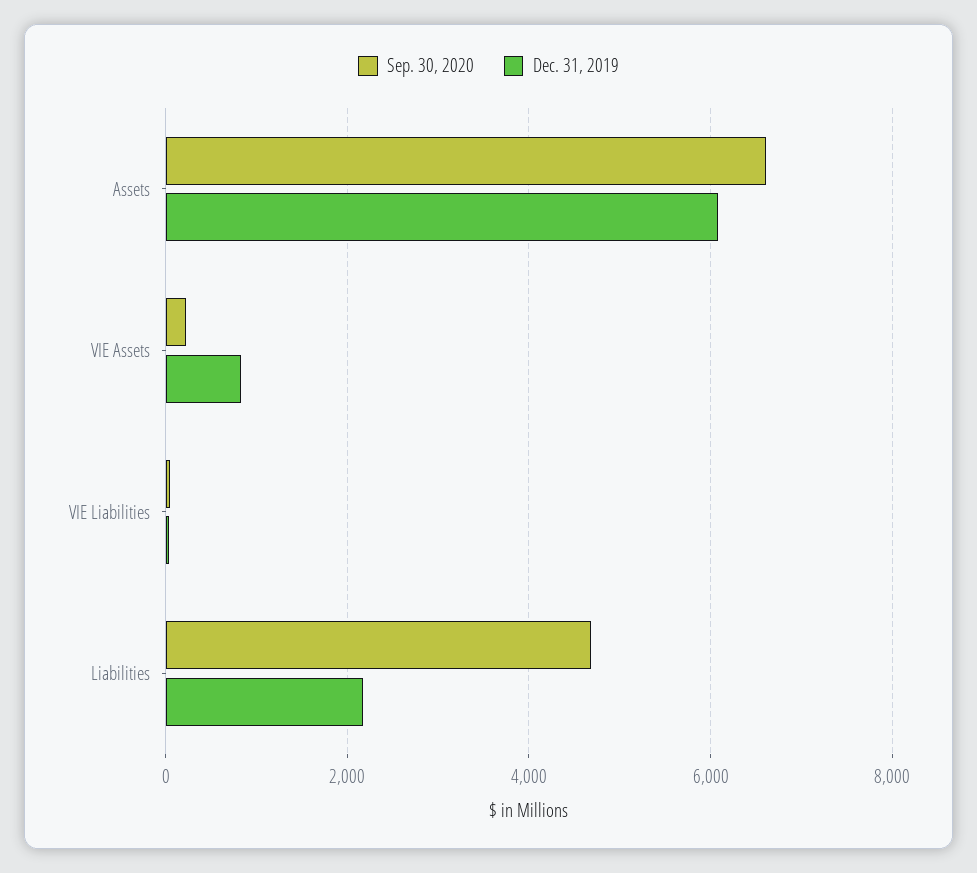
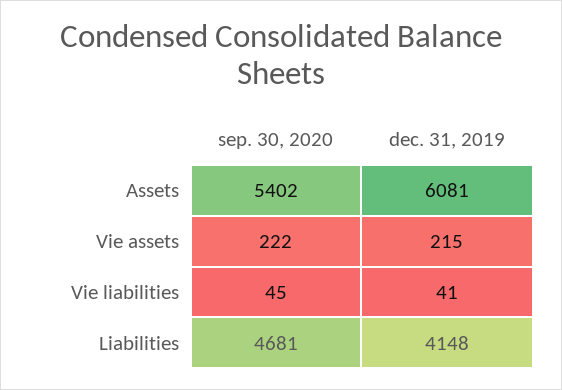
  {
    "Sep. 30, 2020": {
-     "Assets": 6600,
+     "Assets": 5402,
      "VIE Assets": 222,
      "VIE Liabilities": 45,
      "Liabilities": 4681
    },
    "Dec. 31, 2019": {
      "Assets": 6081,
-     "VIE Assets": 800,
+     "VIE Assets": 215,
      "VIE Liabilities": 41,
-     "Liabilities": 2200
+     "Liabilities": 4148
    }
  }

